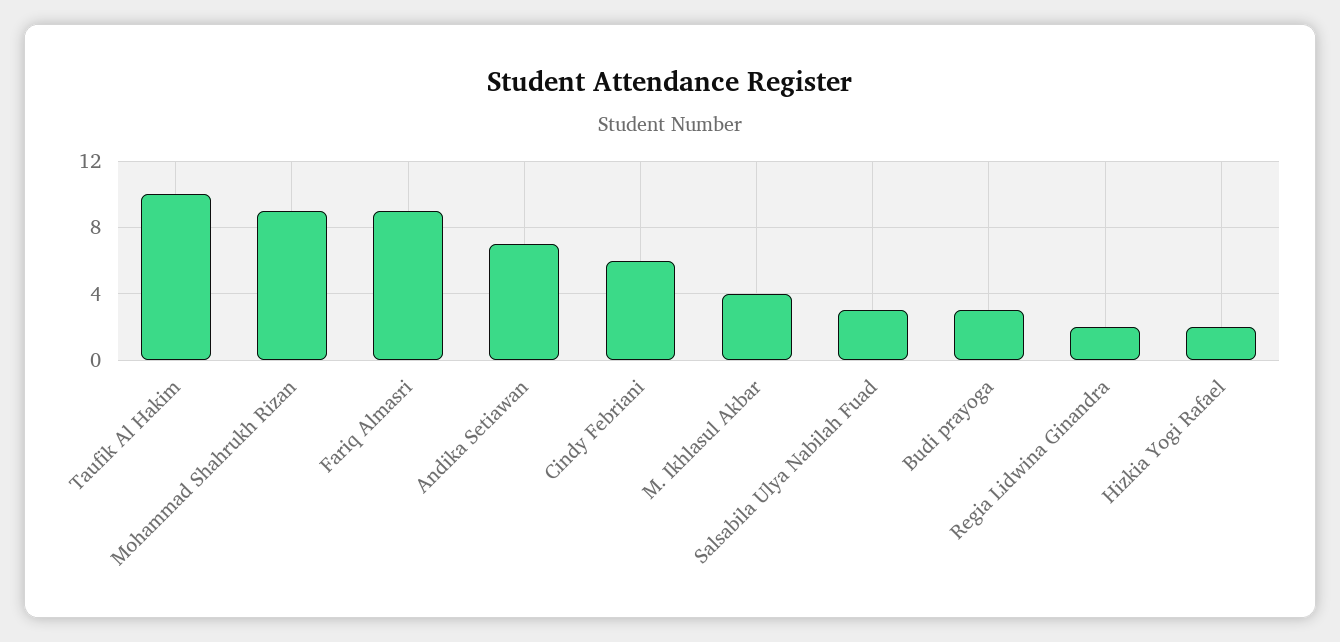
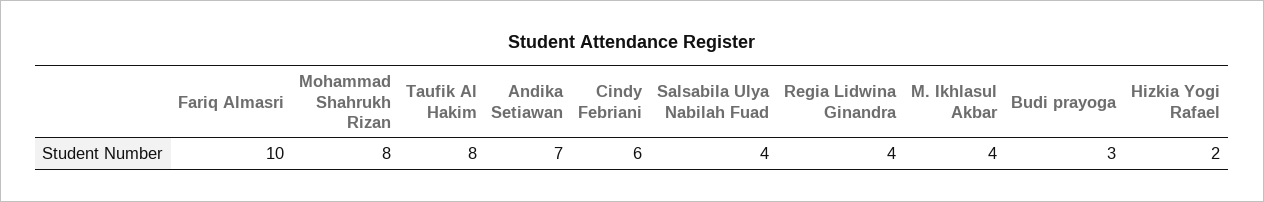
  {
-   "Taufik Al Hakim": 10,
+   "Taufik Al Hakim": 8,
-   "Mohammad Shahrukh Rizan": 9,
+   "Mohammad Shahrukh Rizan": 8,
-   "Fariq Almasri": 9,
+   "Fariq Almasri": 10,
    "Andika Setiawan": 7,
    "Cindy Febriani": 6,
    "M. Ikhlasul Akbar": 4,
-   "Salsabila Ulya Nabilah Fuad": 3,
+   "Salsabila Ulya Nabilah Fuad": 4,
    "Budi prayoga": 3,
-   "Regia Lidwina Ginandra": 2,
+   "Regia Lidwina Ginandra": 4,
    "Hizkia Yogi Rafael": 2
  }

